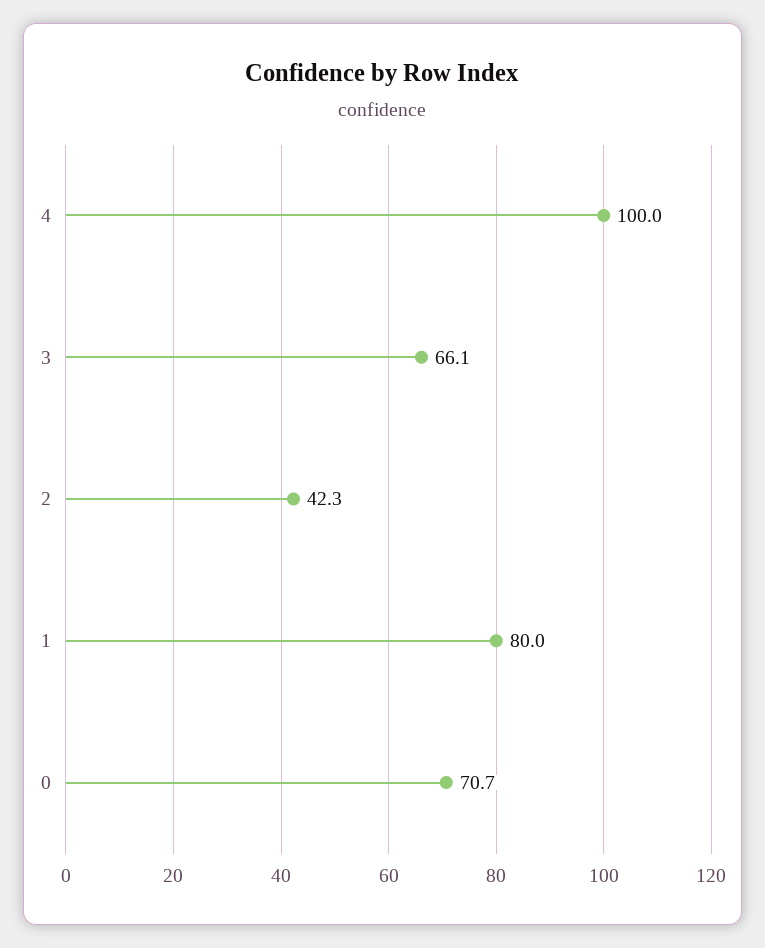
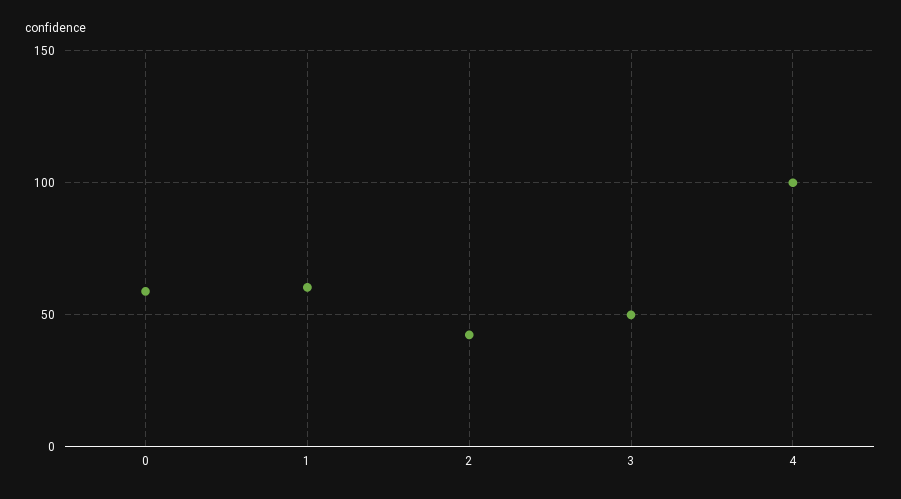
  {
    "4": 100,
-   "3": 66.1,
+   "3": 50,
    "2": 42.3,
-   "1": 80,
+   "1": 60,
-   "0": 70.7
+   "0": 60
  }

